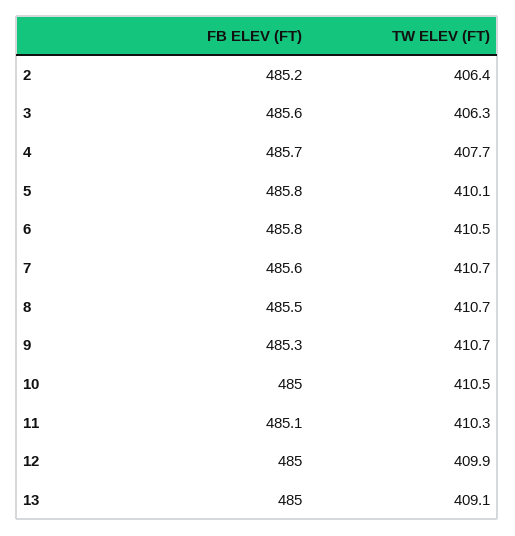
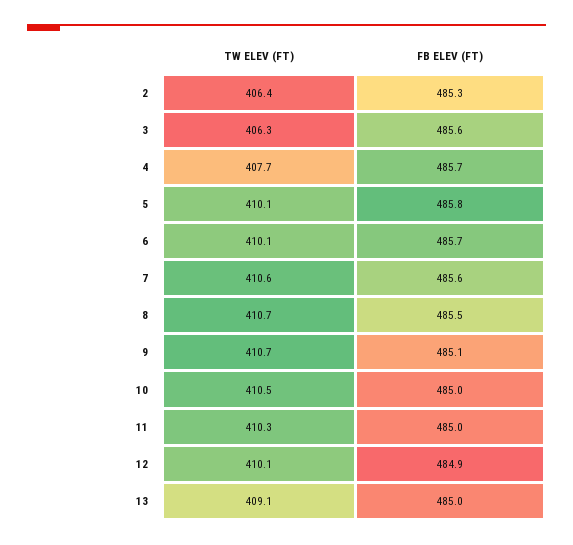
  {
    "FB ELEV (FT)": {
-     "2": 485.2,
+     "2": 485.3,
      "3": 485.6,
      "4": 485.7,
      "5": 485.8,
-     "6": 485.8,
+     "6": 485.7,
      "7": 485.6,
      "8": 485.5,
-     "9": 485.3,
+     "9": 485.1,
      "10": 485,
-     "11": 485.1,
+     "11": 485,
-     "12": 485,
+     "12": 484.9,
      "13": 485
    },
    "TW ELEV (FT)": {
      "2": 406.4,
      "3": 406.3,
      "4": 407.7,
      "5": 410.1,
-     "6": 410.5,
+     "6": 410.1,
-     "7": 410.7,
+     "7": 410.6,
      "8": 410.7,
      "9": 410.7,
      "10": 410.5,
      "11": 410.3,
-     "12": 409.9,
+     "12": 410.1,
      "13": 409.1
    }
  }

